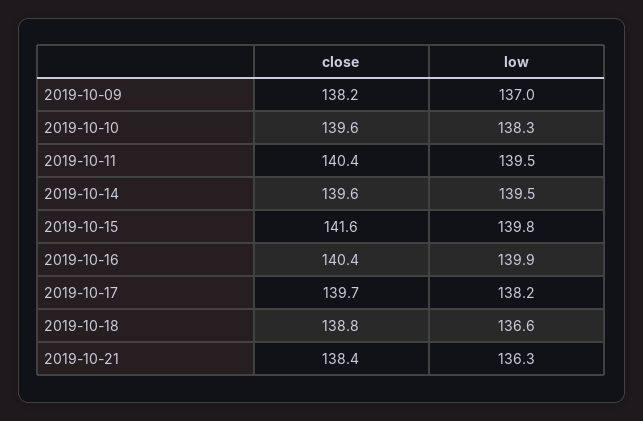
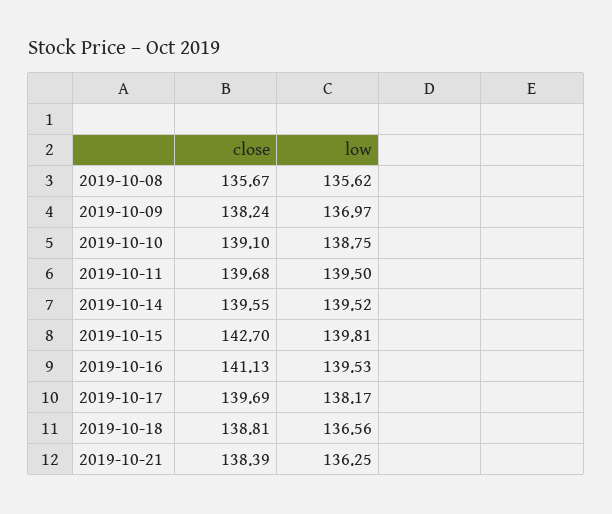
  {
    "close": {
      "2019-10-09": 138.24,
-     "2019-10-10": 139.6,
+     "2019-10-10": 139.1,
-     "2019-10-11": 140.4,
+     "2019-10-11": 139.68,
      "2019-10-14": 139.55,
-     "2019-10-15": 141.6,
+     "2019-10-15": 142.7,
-     "2019-10-16": 140.4,
+     "2019-10-16": 141.13,
      "2019-10-17": 139.69,
      "2019-10-18": 138.81,
-     "2019-10-21": 138.39
+     "2019-10-21": 138.39,
+     "2019-10-08": 135.67
    },
    "low": {
      "2019-10-09": 136.97,
-     "2019-10-10": 138.3,
+     "2019-10-10": 138.75,
      "2019-10-11": 139.5,
      "2019-10-14": 139.52,
      "2019-10-15": 139.81,
-     "2019-10-16": 139.9,
+     "2019-10-16": 139.53,
      "2019-10-17": 138.17,
      "2019-10-18": 136.56,
-     "2019-10-21": 136.25
+     "2019-10-21": 136.25,
+     "2019-10-08": 135.62
    }
  }

